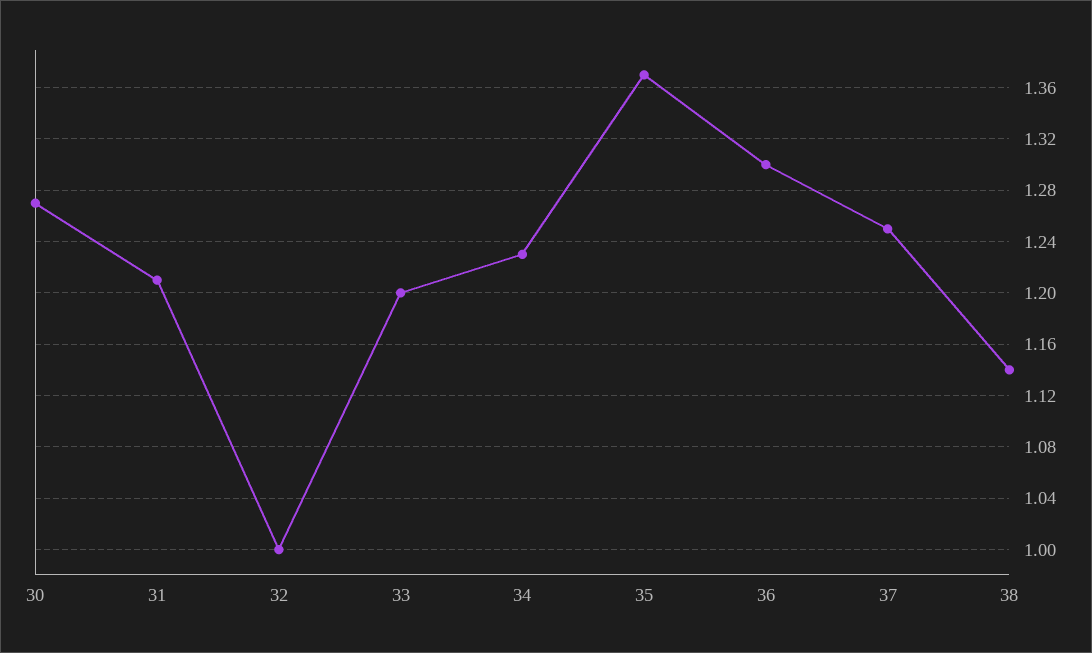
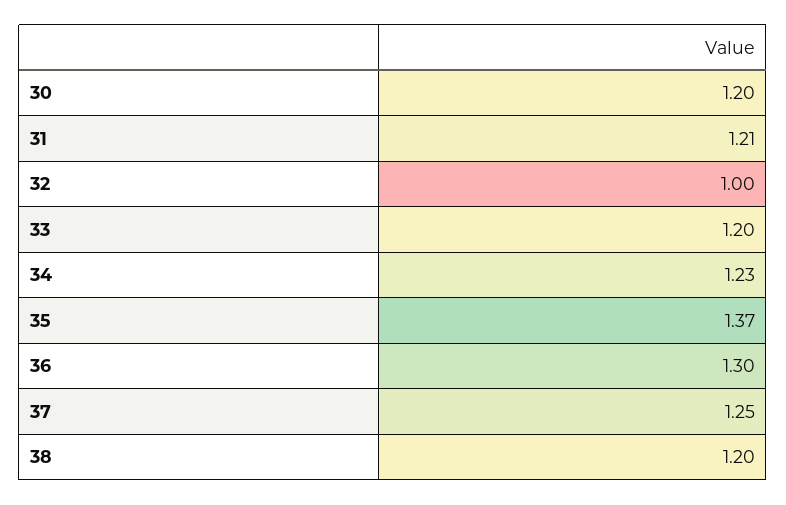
  {
-   "30": 1.27,
+   "30": 1.2,
    "31": 1.21,
    "32": 1,
    "33": 1.2,
    "34": 1.23,
    "35": 1.37,
    "36": 1.3,
    "37": 1.25,
-   "38": 1.14
+   "38": 1.2
  }

